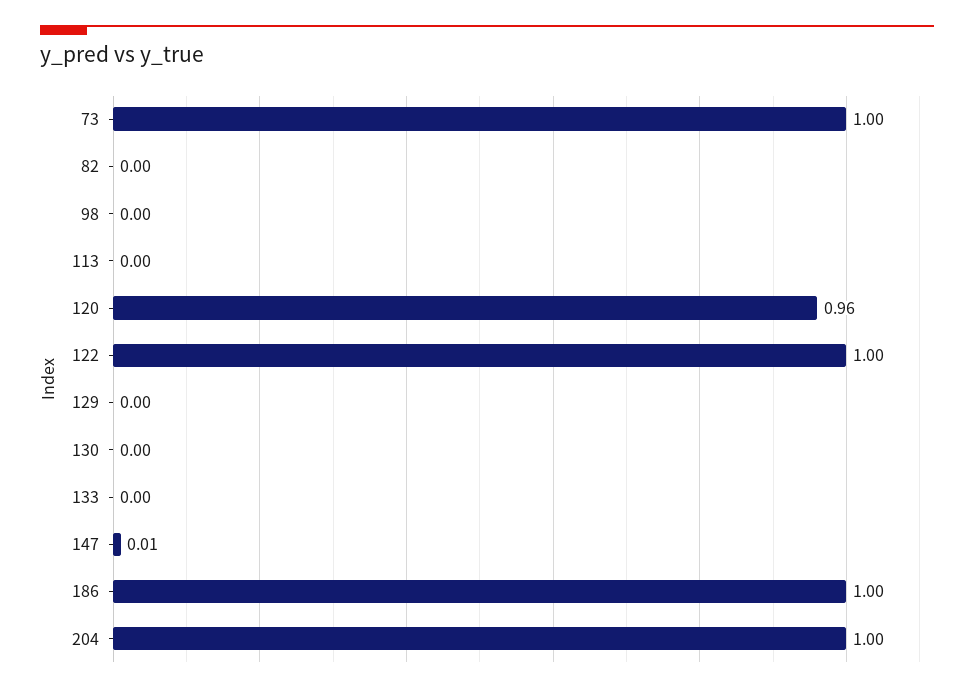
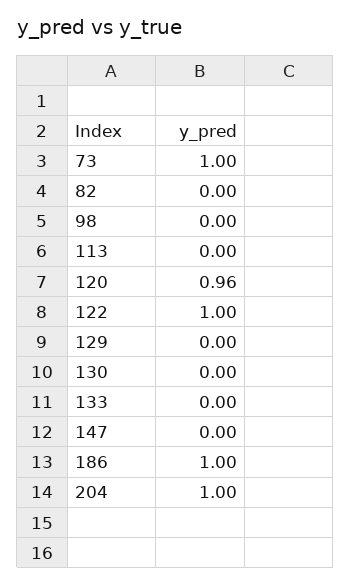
  {
    "73": 1,
    "82": 0,
    "98": 0,
    "113": 0,
    "120": 0.96,
    "122": 1,
    "129": 0,
    "130": 0,
    "133": 0,
-   "147": 0.01,
+   "147": 0,
    "186": 1,
    "204": 1
  }

